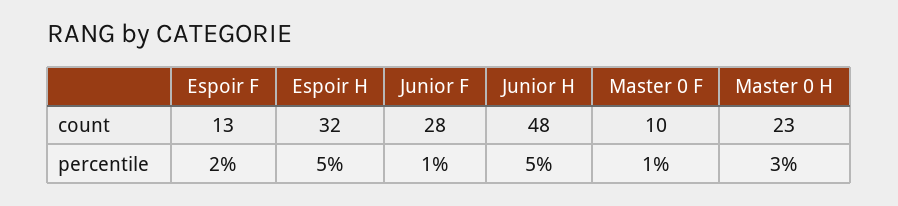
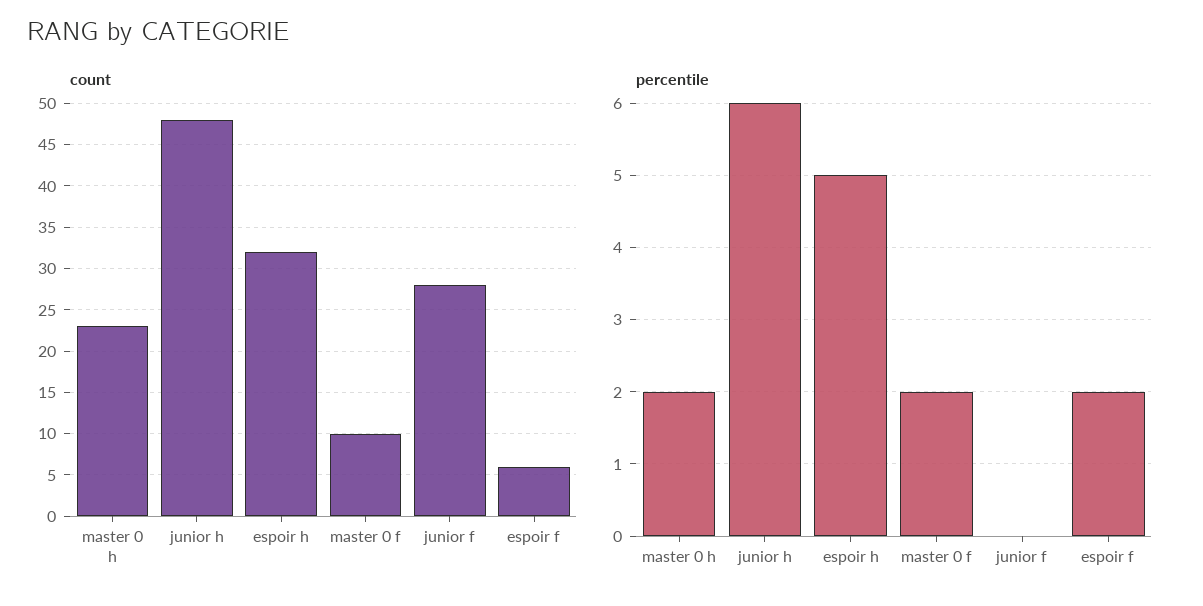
  {
    "count": {
-     "Espoir F": 13,
+     "Espoir F": 6,
      "Espoir H": 32,
      "Junior F": 28,
      "Junior H": 48,
      "Master 0 F": 10,
      "Master 0 H": 23
    },
    "percentile": {
      "Espoir F": 2,
      "Espoir H": 5,
-     "Junior F": 1,
+     "Junior F": 0,
-     "Junior H": 5,
+     "Junior H": 6,
-     "Master 0 F": 1,
+     "Master 0 F": 2,
-     "Master 0 H": 3
+     "Master 0 H": 2
    }
  }

